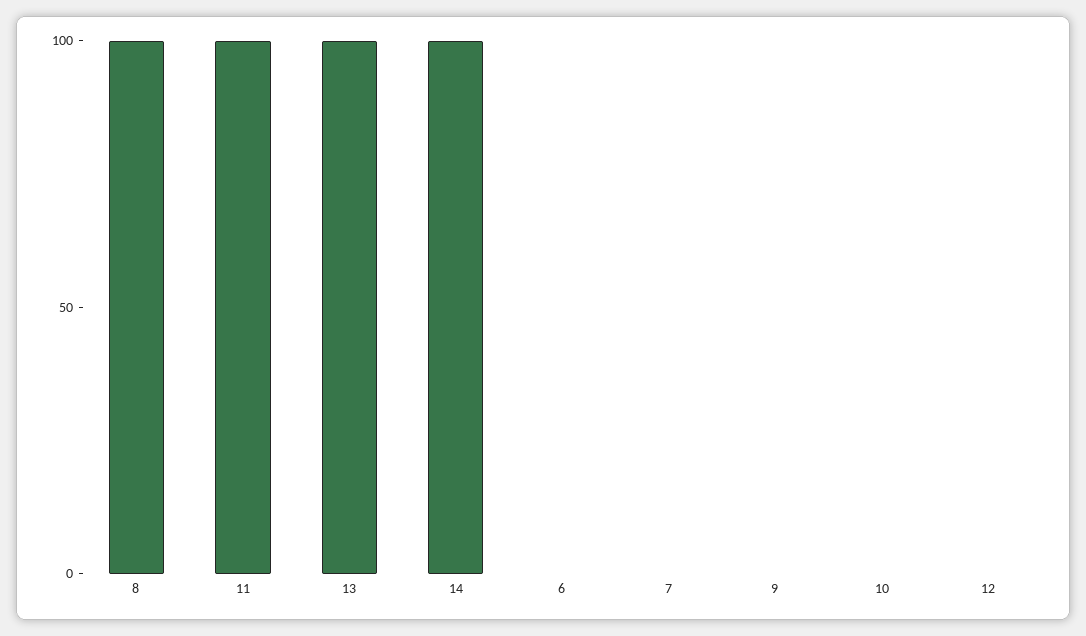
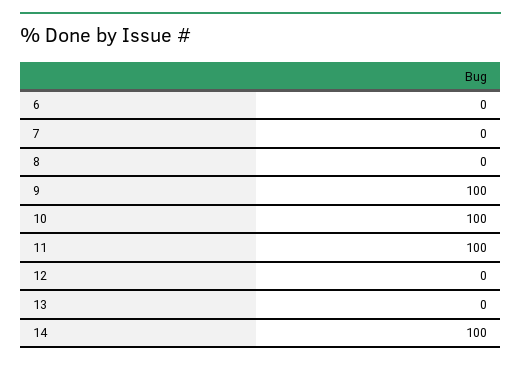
  {
-   "8": 100,
+   "8": 0,
    "11": 100,
-   "13": 100,
+   "13": 0,
    "14": 100,
    "6": 0,
    "7": 0,
-   "9": 0,
+   "9": 100,
-   "10": 0,
+   "10": 100,
    "12": 0
  }

